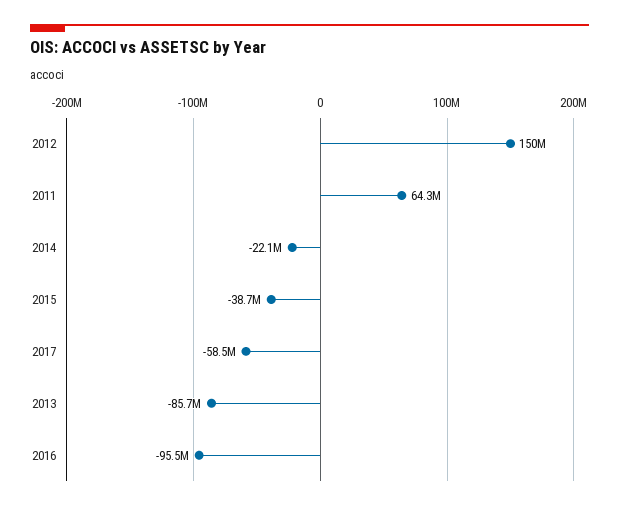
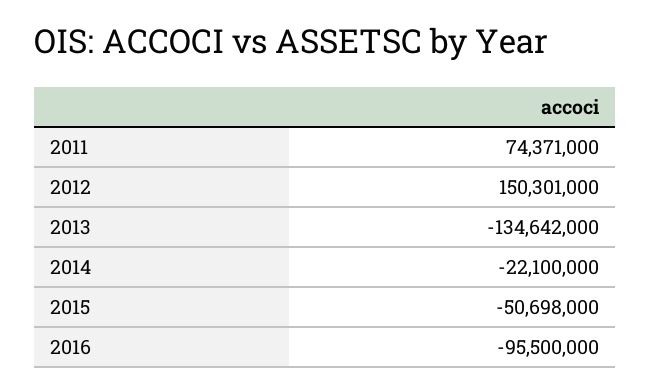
  {
    "2012": 150301000,
-   "2011": 64300000,
+   "2011": 74371000,
    "2014": -22100000,
-   "2015": -38700000,
+   "2015": -50698000,
-   "2017": -58500000,
-   "2013": -85700000,
+   "2013": -134642000,
    "2016": -95500000
  }

